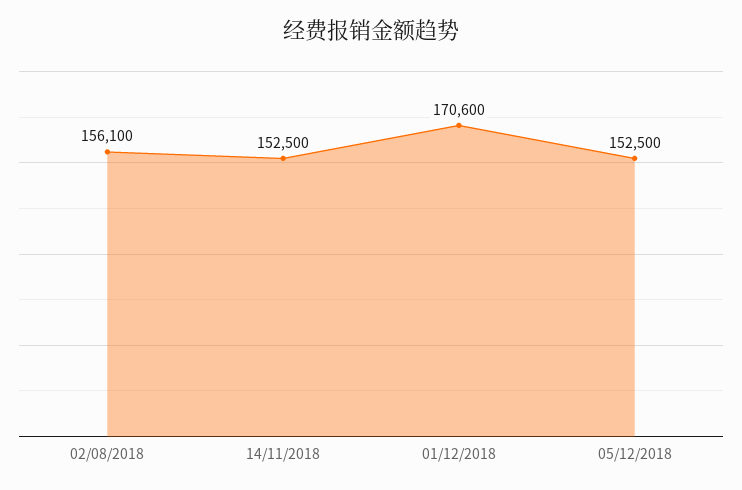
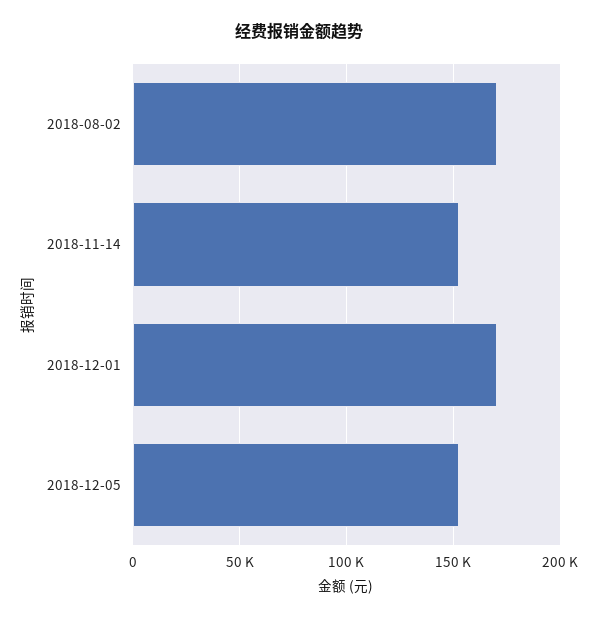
  {
-   "02/08/2018": 156100,
+   "02/08/2018": 170000,
    "14/11/2018": 152500,
    "01/12/2018": 170600,
    "05/12/2018": 152500
  }

